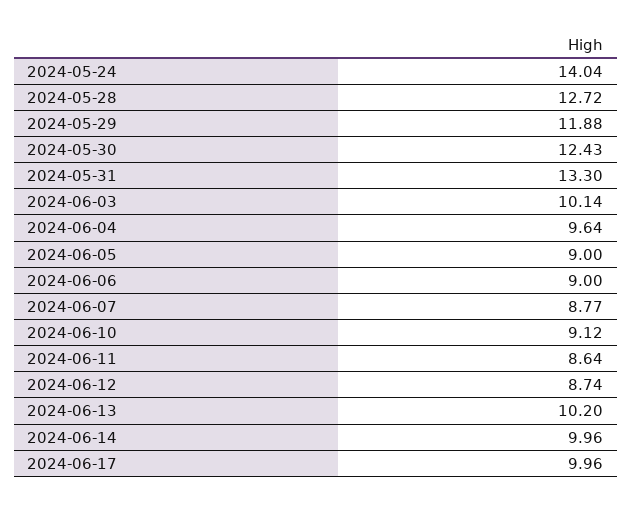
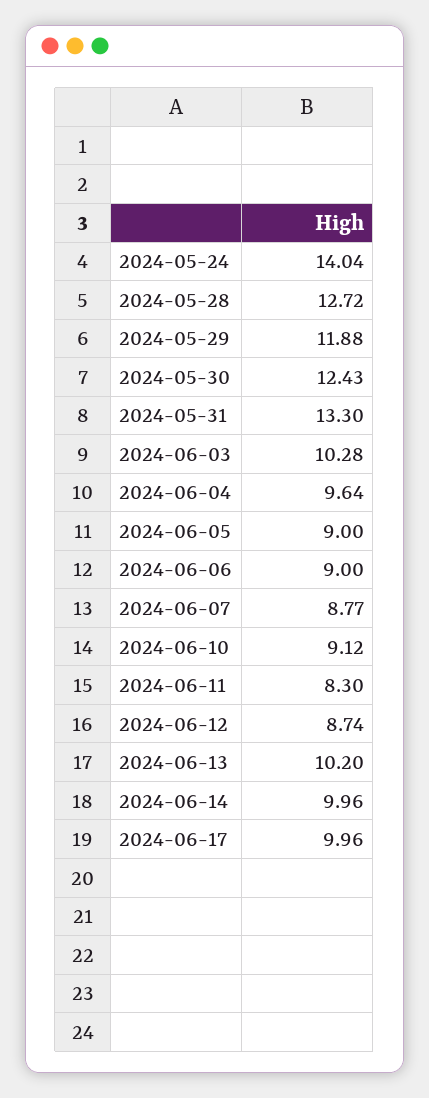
  {
    "2024-05-24": 14.04,
    "2024-05-28": 12.72,
    "2024-05-29": 11.88,
    "2024-05-30": 12.43,
    "2024-05-31": 13.3,
-   "2024-06-03": 10.14,
+   "2024-06-03": 10.28,
    "2024-06-04": 9.64,
    "2024-06-05": 9,
    "2024-06-06": 9,
    "2024-06-07": 8.77,
    "2024-06-10": 9.12,
-   "2024-06-11": 8.64,
+   "2024-06-11": 8.3,
    "2024-06-12": 8.74,
    "2024-06-13": 10.2,
    "2024-06-14": 9.96,
    "2024-06-17": 9.96
  }

